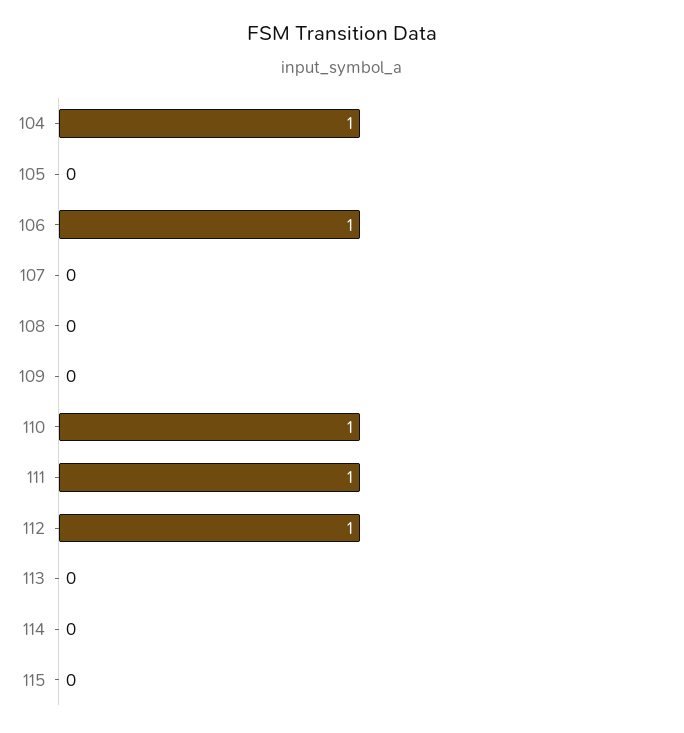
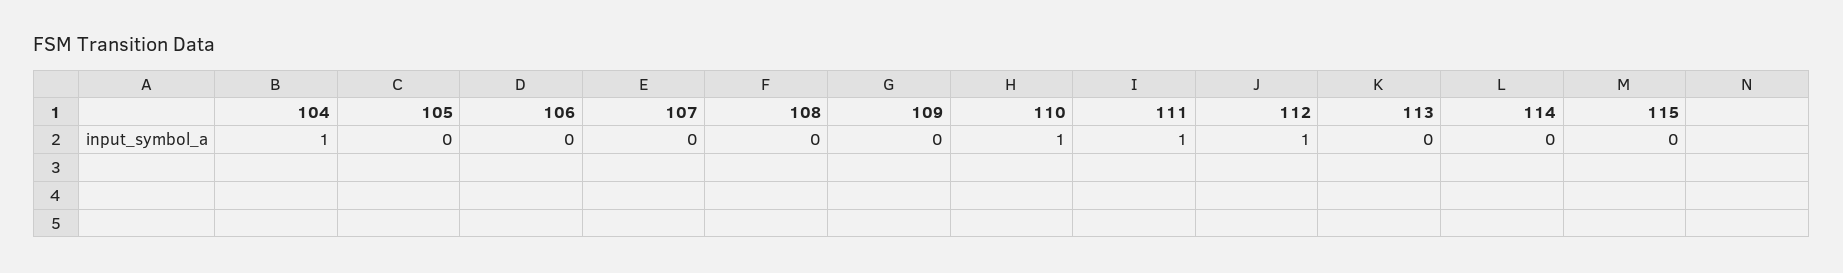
  {
    "104": 1,
    "105": 0,
-   "106": 1,
+   "106": 0,
    "107": 0,
    "108": 0,
    "109": 0,
    "110": 1,
    "111": 1,
    "112": 1,
    "113": 0,
    "114": 0,
    "115": 0
  }

